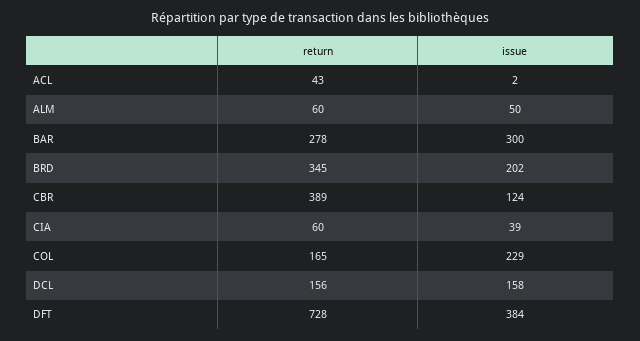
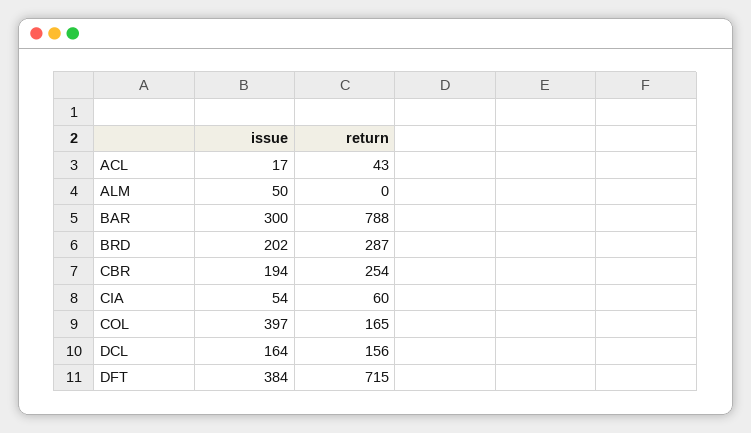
  {
    "return": {
      "ACL": 43,
-     "ALM": 60,
+     "ALM": 0,
-     "BAR": 278,
+     "BAR": 788,
-     "BRD": 345,
+     "BRD": 287,
-     "CBR": 389,
+     "CBR": 254,
      "CIA": 60,
      "COL": 165,
      "DCL": 156,
-     "DFT": 728
+     "DFT": 715
    },
    "issue": {
-     "ACL": 2,
+     "ACL": 17,
      "ALM": 50,
      "BAR": 300,
      "BRD": 202,
-     "CBR": 124,
+     "CBR": 194,
-     "CIA": 39,
+     "CIA": 54,
-     "COL": 229,
+     "COL": 397,
-     "DCL": 158,
+     "DCL": 164,
      "DFT": 384
    }
  }

